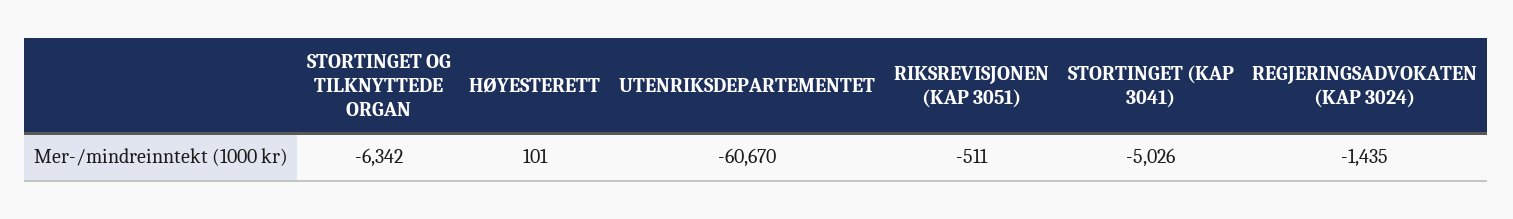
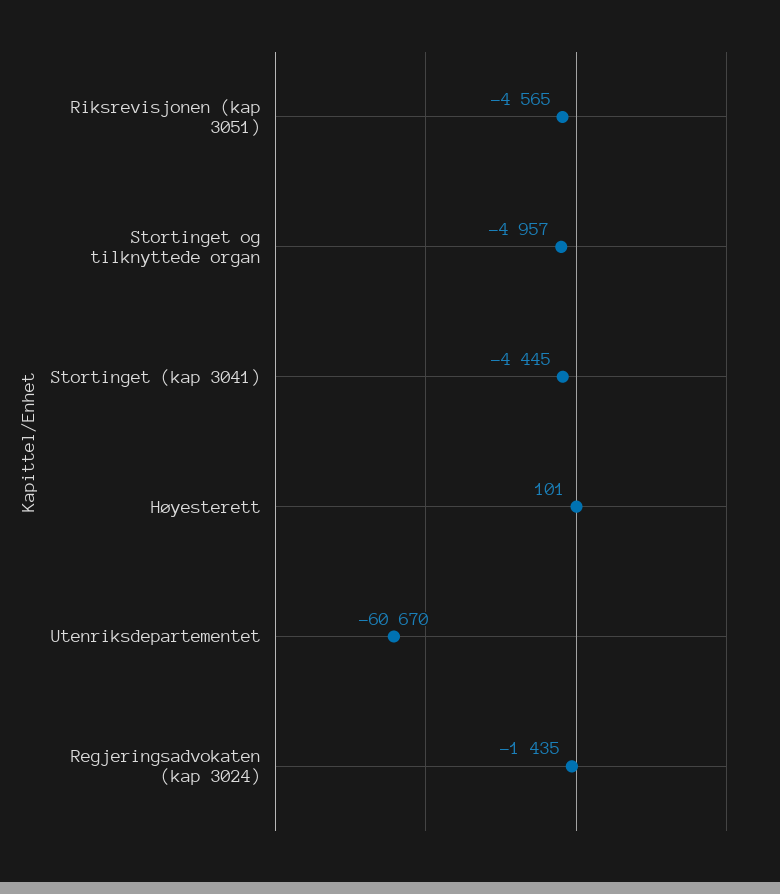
  {
-   "STORTINGET OG TILKNYTTEDE ORGAN": -6342,
+   "STORTINGET OG TILKNYTTEDE ORGAN": -4957,
    "HØYESTERETT": 101,
    "UTENRIKSDEPARTEMENTET": -60670,
-   "RIKSREVISJONEN (KAP 3051)": -511,
+   "RIKSREVISJONEN (KAP 3051)": -4565,
-   "STORTINGET (KAP 3041)": -5026,
+   "STORTINGET (KAP 3041)": -4445,
    "REGJERINGSADVOKATEN (KAP 3024)": -1435
  }

